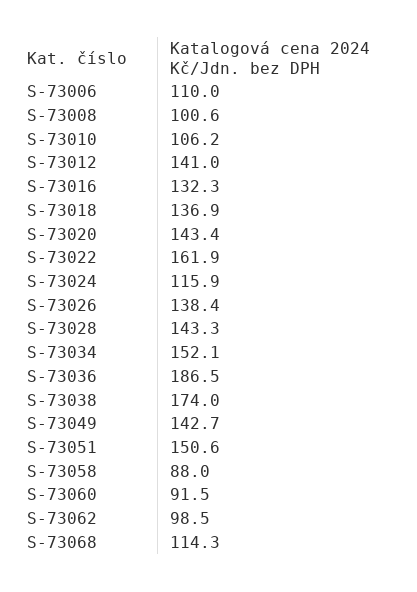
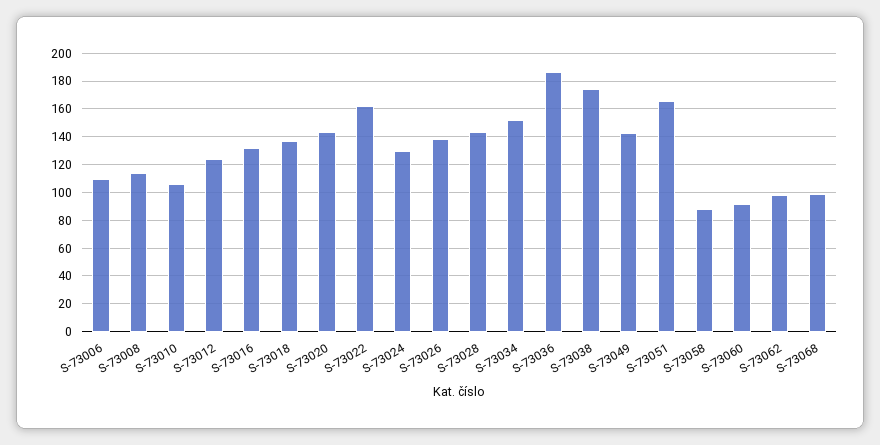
  {
    "S-73006": 110,
-   "S-73008": 100.6,
+   "S-73008": 115,
    "S-73010": 106.2,
-   "S-73012": 141,
+   "S-73012": 125,
    "S-73016": 132.3,
    "S-73018": 136.9,
    "S-73020": 143.4,
    "S-73022": 161.9,
-   "S-73024": 115.9,
+   "S-73024": 130,
    "S-73026": 138.4,
    "S-73028": 143.3,
    "S-73034": 152.1,
    "S-73036": 186.5,
    "S-73038": 174,
    "S-73049": 142.7,
-   "S-73051": 150.6,
+   "S-73051": 165,
    "S-73058": 88,
    "S-73060": 91.5,
    "S-73062": 98.5,
-   "S-73068": 114.3
+   "S-73068": 100
  }

